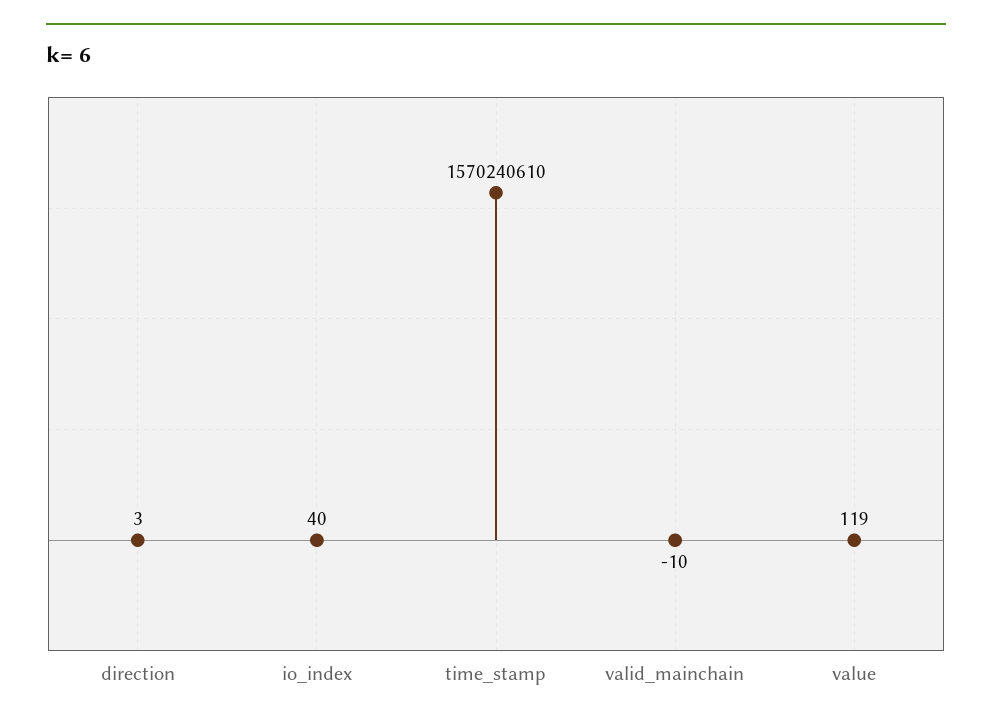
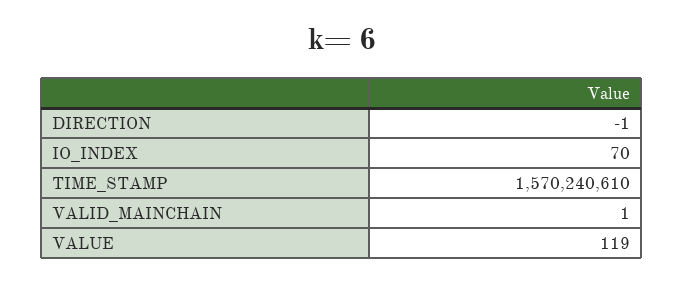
  {
-   "direction": 3,
+   "direction": -1,
-   "io_index": 40,
+   "io_index": 70,
    "time_stamp": 1570240610,
-   "valid_mainchain": -10,
+   "valid_mainchain": 1,
    "value": 119
  }

